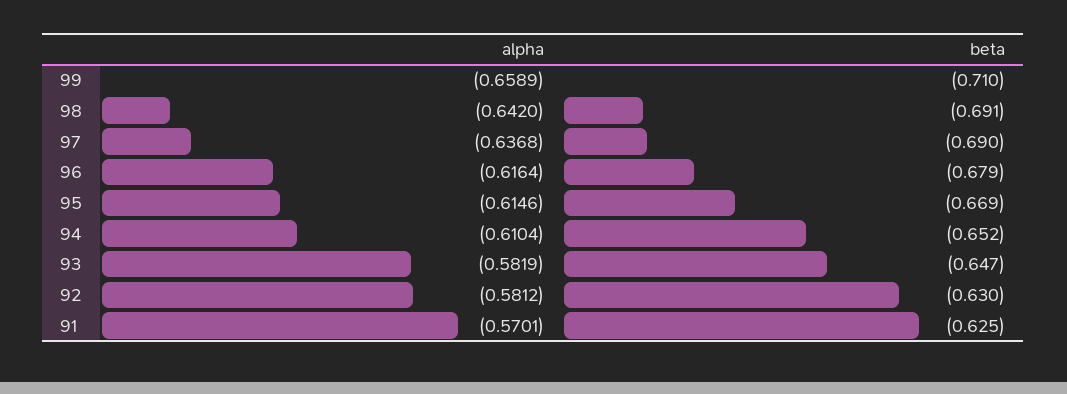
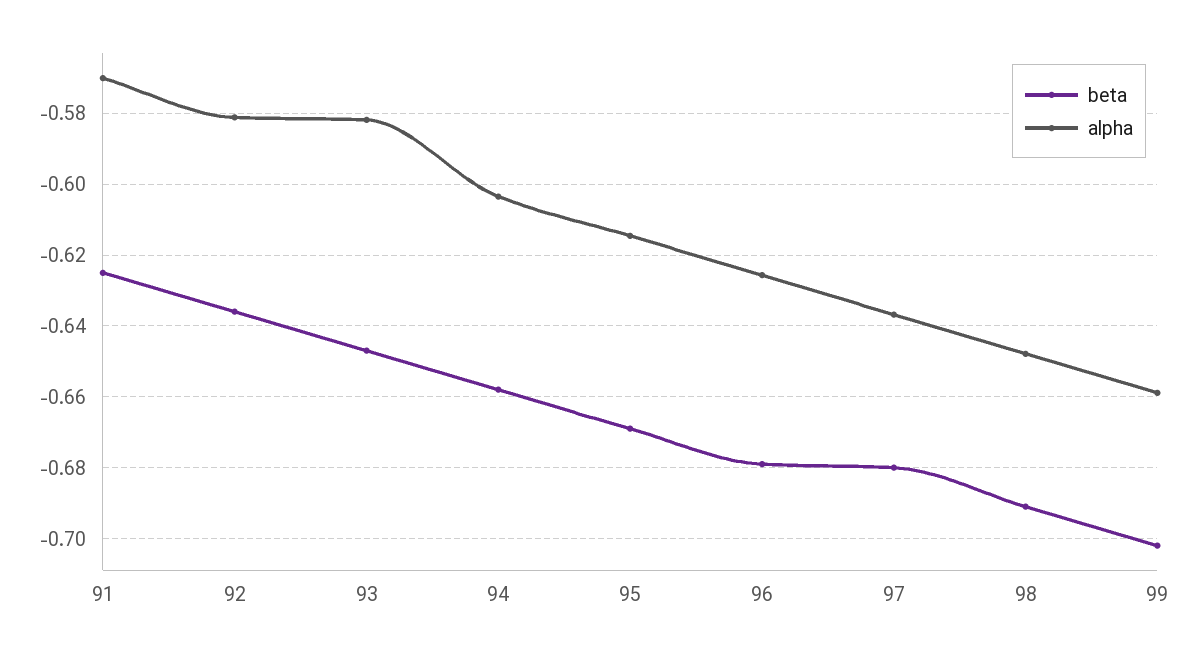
  {
    "alpha": {
      "99": -0.6589,
-     "98": -0.642,
+     "98": -0.648,
      "97": -0.6368,
-     "96": -0.6164,
+     "96": -0.626,
      "95": -0.6146,
-     "94": -0.6104,
+     "94": -0.604,
      "93": -0.5819,
      "92": -0.5812,
      "91": -0.5701
    },
    "beta": {
-     "99": -0.71,
+     "99": -0.702,
      "98": -0.691,
-     "97": -0.69,
+     "97": -0.68,
      "96": -0.679,
      "95": -0.669,
-     "94": -0.652,
+     "94": -0.658,
      "93": -0.647,
-     "92": -0.63,
+     "92": -0.636,
      "91": -0.625
    }
  }

